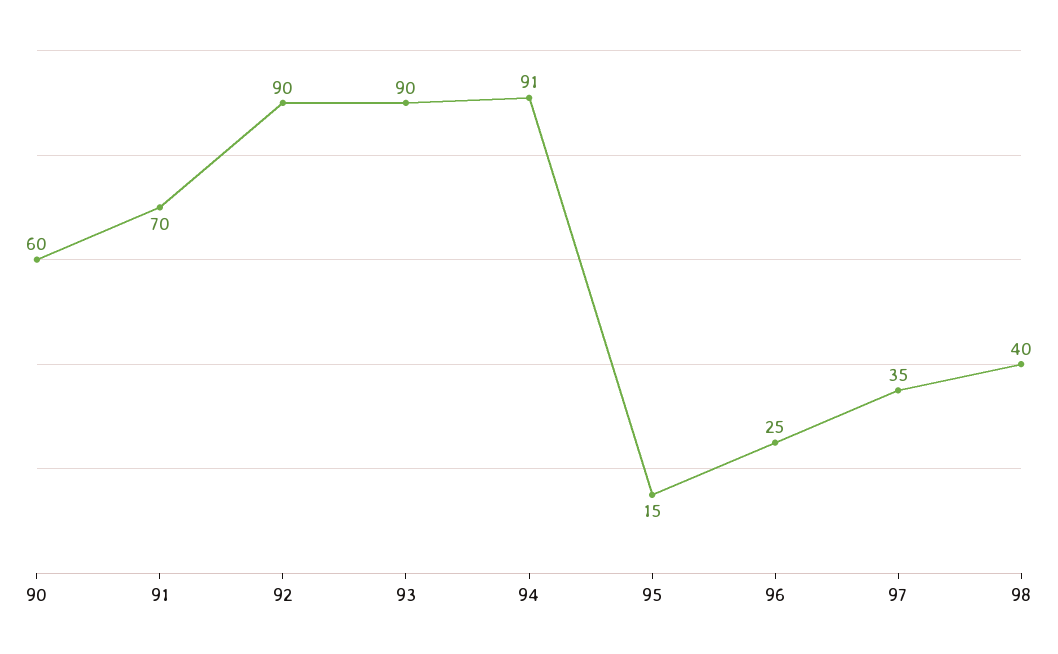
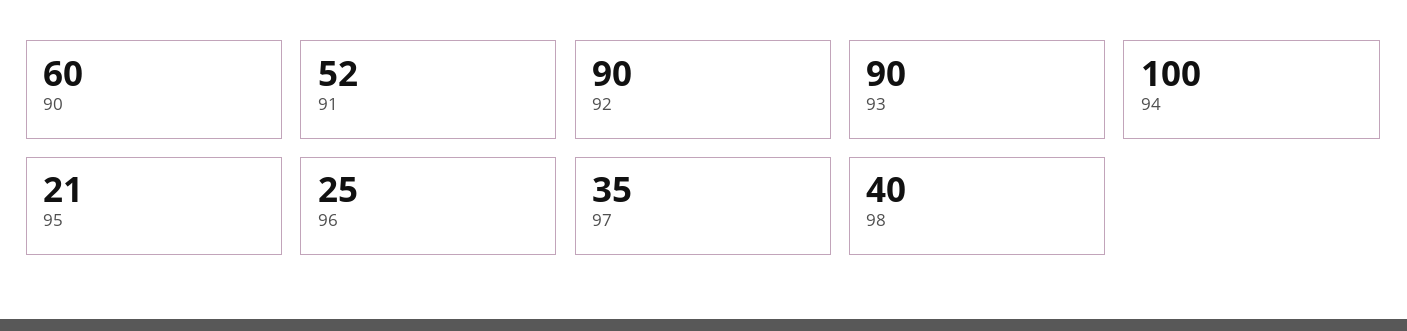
  {
    "90": 60,
-   "91": 70,
+   "91": 52,
    "92": 90,
    "93": 90,
-   "94": 91,
+   "94": 100,
-   "95": 15,
+   "95": 21,
    "96": 25,
    "97": 35,
    "98": 40
  }

